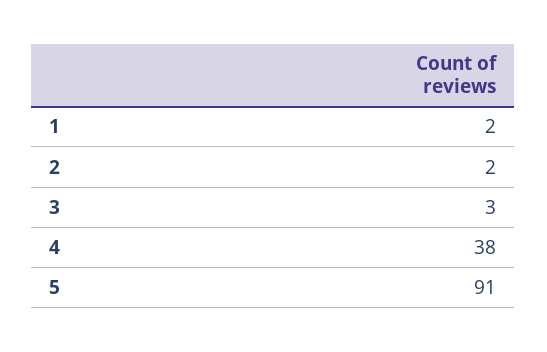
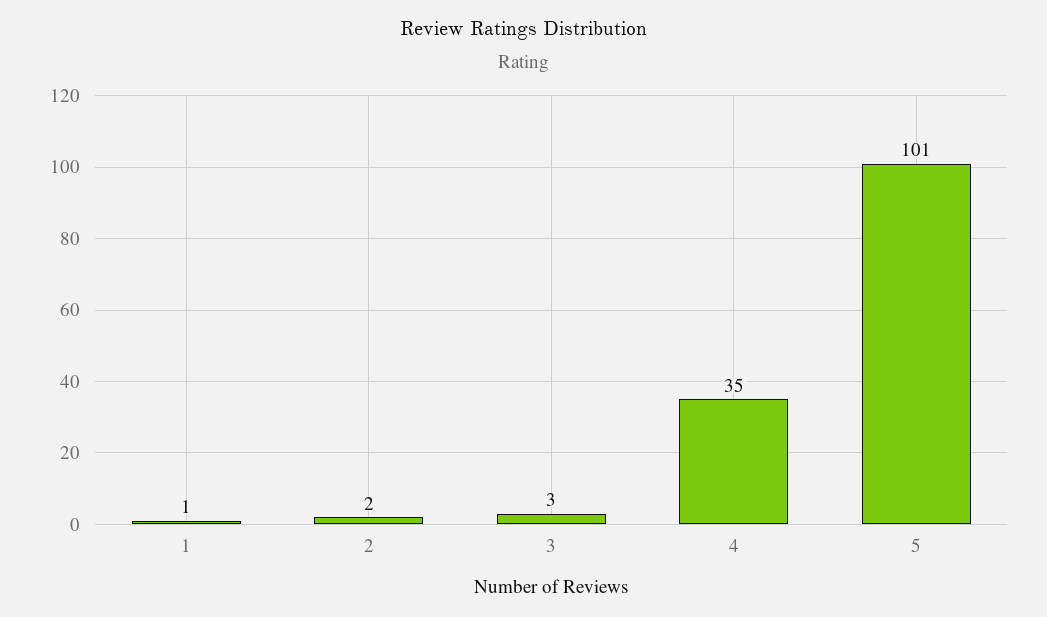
  {
-   "1": 2,
+   "1": 1,
    "2": 2,
    "3": 3,
-   "4": 38,
+   "4": 35,
-   "5": 91
+   "5": 101
  }

